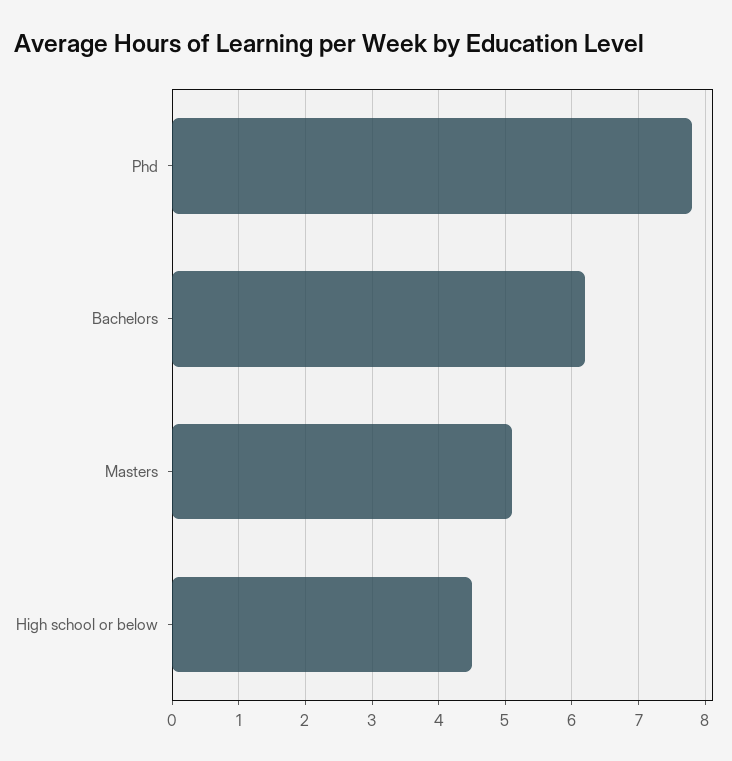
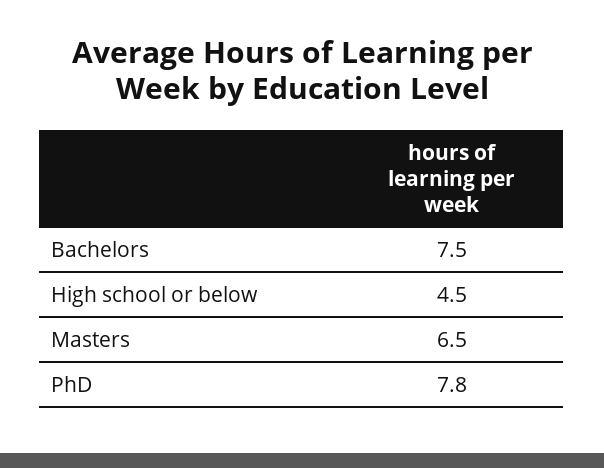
  {
    "Phd": 7.8,
-   "Bachelors": 6.2,
+   "Bachelors": 7.5,
-   "Masters": 5.1,
+   "Masters": 6.5,
    "High school or below": 4.5
  }

